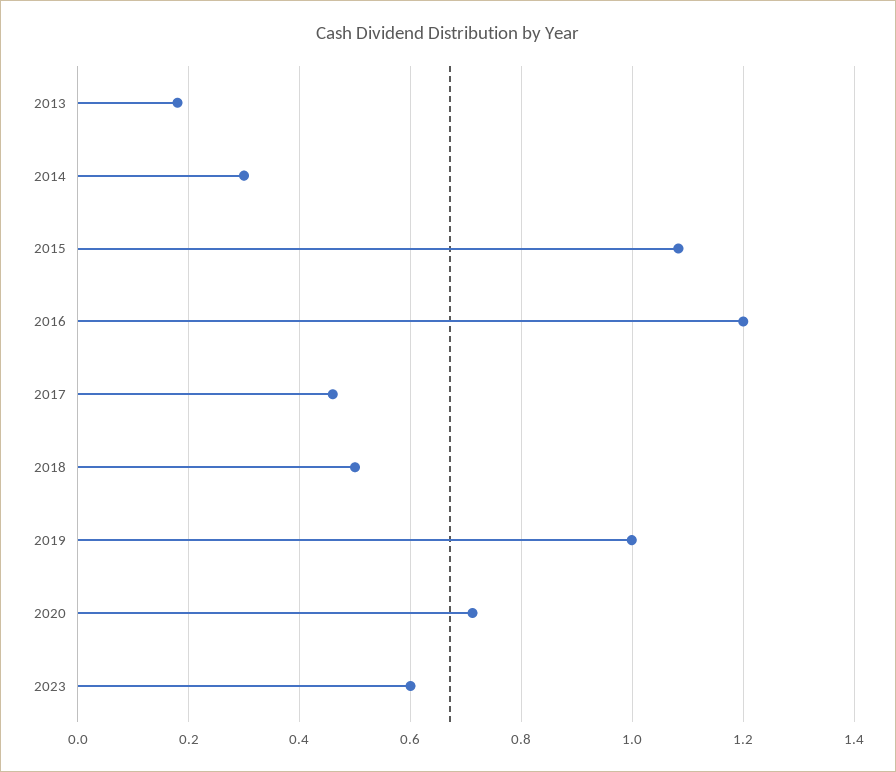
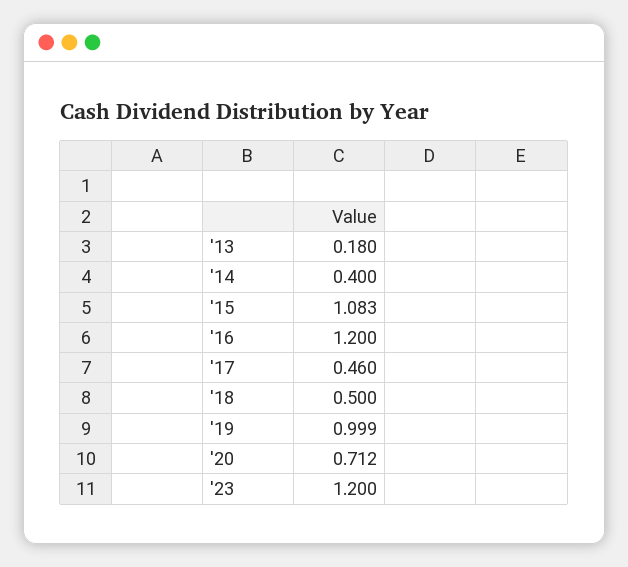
  {
    "2013": 0.18,
-   "2014": 0.3,
+   "2014": 0.4,
    "2015": 1.083,
    "2016": 1.2,
    "2017": 0.46,
    "2018": 0.5,
    "2019": 0.999,
    "2020": 0.712,
-   "2023": 0.6
+   "2023": 1.2
  }

